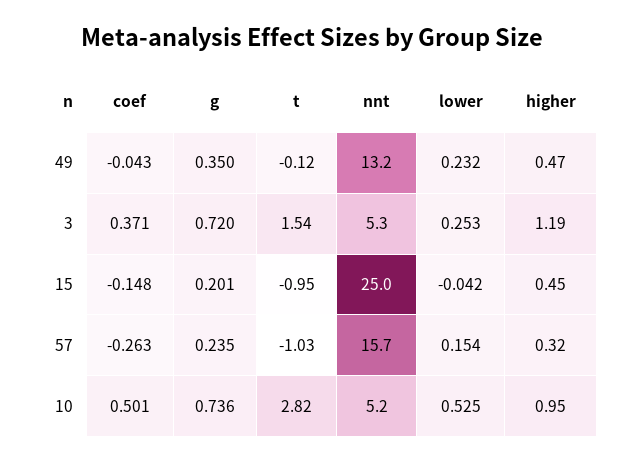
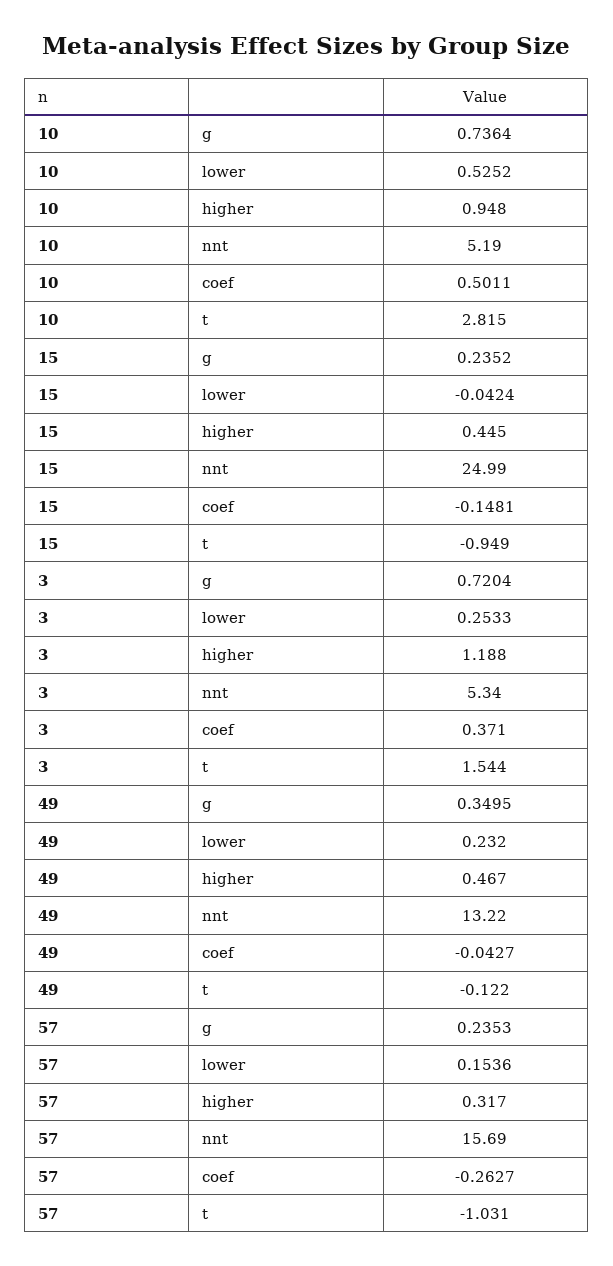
  {
    "coef": {
      "49": -0.0427,
      "3": 0.371,
      "15": -0.1481,
      "57": -0.2627,
      "10": 0.5011
    },
    "g": {
      "49": 0.3495,
      "3": 0.7204,
-     "15": 0.201,
+     "15": 0.2352,
      "57": 0.2353,
      "10": 0.7364
    },
    "t": {
      "49": -0.122,
      "3": 1.544,
      "15": -0.949,
      "57": -1.031,
      "10": 2.815
    },
    "nnt": {
      "49": 13.22,
      "3": 5.34,
      "15": 24.99,
      "57": 15.69,
      "10": 5.19
    },
    "lower": {
      "49": 0.232,
      "3": 0.2533,
      "15": -0.0424,
      "57": 0.1536,
      "10": 0.5252
    },
    "higher": {
      "49": 0.467,
      "3": 1.188,
      "15": 0.445,
      "57": 0.317,
      "10": 0.948
    }
  }

